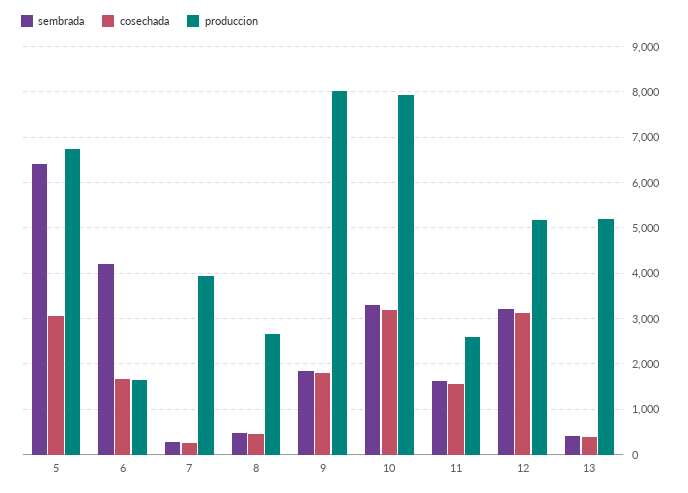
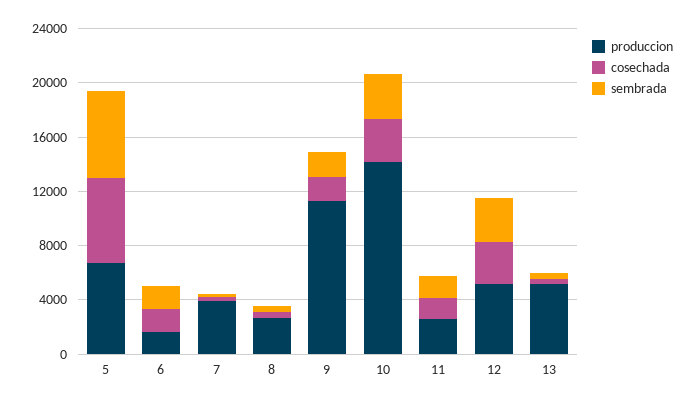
  {
    "sembrada": {
      "5": 6400,
-     "6": 4200,
+     "6": 2000,
      "7": 200,
      "8": 400,
      "9": 1800,
      "10": 3400,
      "11": 1600,
      "12": 3200,
      "13": 400
    },
    "cosechada": {
-     "5": 3000,
+     "5": 6000,
      "6": 1600,
      "7": 200,
      "8": 400,
      "9": 1800,
      "10": 3200,
      "11": 1600,
      "12": 3200,
      "13": 400
    },
    "produccion": {
      "5": 6800,
      "6": 1600,
      "7": 4000,
      "8": 2600,
-     "9": 8000,
+     "9": 11000,
-     "10": 8000,
+     "10": 14000,
      "11": 2600,
      "12": 5200,
      "13": 5200
    }
  }

